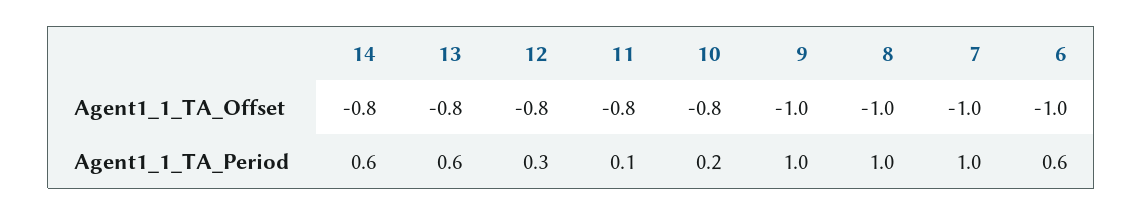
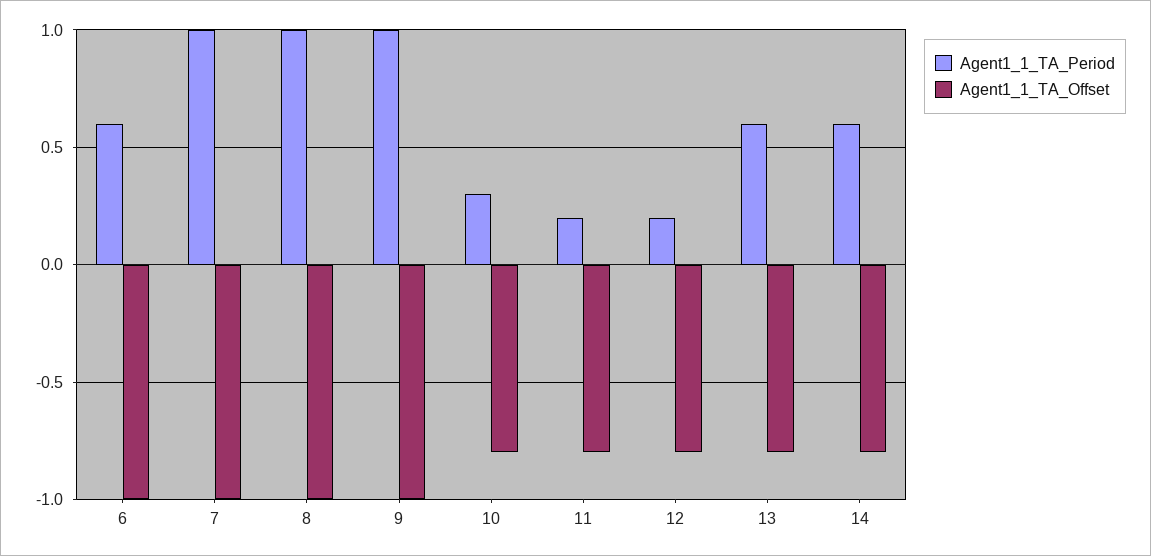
  {
    "Agent1_1_TA_Offset": {
      "14": -0.8,
      "13": -0.8,
      "12": -0.8,
      "11": -0.8,
      "10": -0.8,
      "9": -1,
      "8": -1,
      "7": -1,
      "6": -1
    },
    "Agent1_1_TA_Period": {
      "14": 0.6,
      "13": 0.6,
-     "12": 0.3,
+     "12": 0.2,
-     "11": 0.1,
+     "11": 0.2,
-     "10": 0.2,
+     "10": 0.3,
      "9": 1,
      "8": 1,
      "7": 1,
      "6": 0.6
    }
  }

